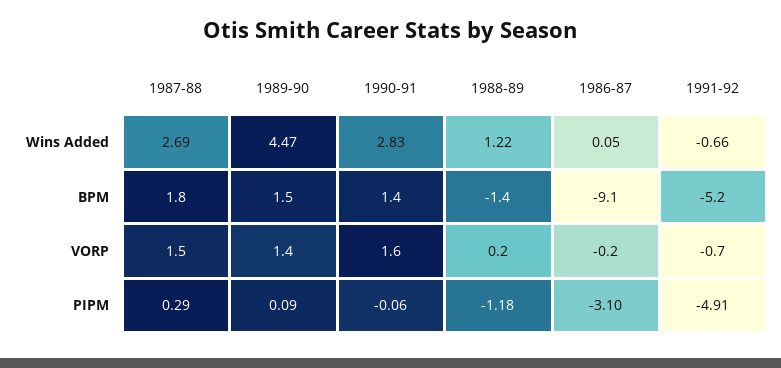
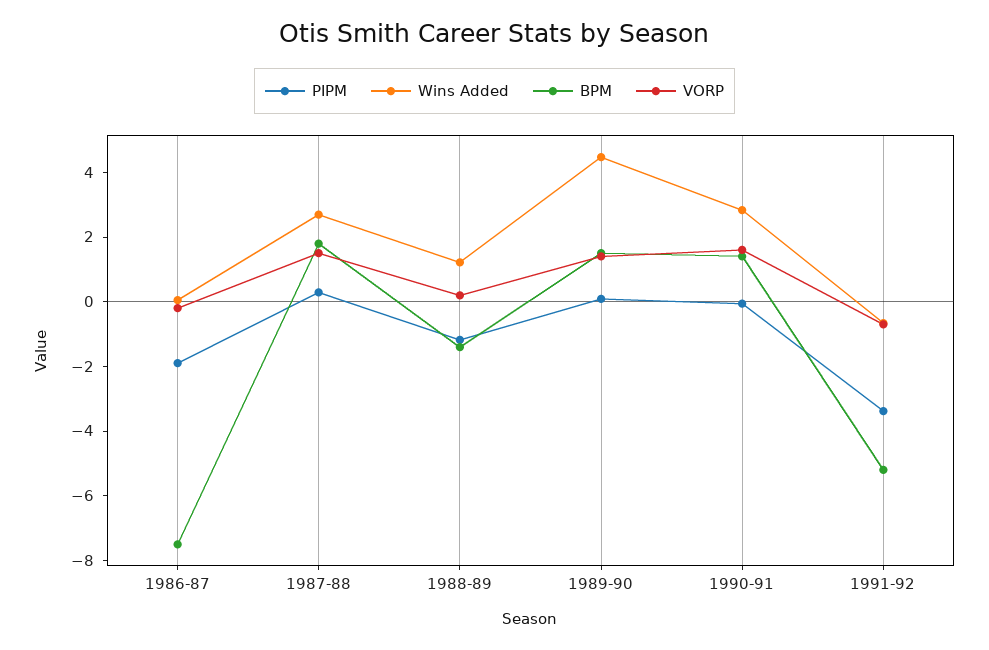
  {
    "Wins Added": {
      "1987-88": 2.69,
      "1989-90": 4.47,
      "1990-91": 2.83,
      "1988-89": 1.22,
      "1986-87": 0.05,
      "1991-92": -0.66
    },
    "BPM": {
      "1987-88": 1.8,
      "1989-90": 1.5,
      "1990-91": 1.4,
      "1988-89": -1.4,
-     "1986-87": -9.1,
+     "1986-87": -7.5,
      "1991-92": -5.2
    },
    "VORP": {
      "1987-88": 1.5,
      "1989-90": 1.4,
      "1990-91": 1.6,
      "1988-89": 0.2,
      "1986-87": -0.2,
      "1991-92": -0.7
    },
    "PIPM": {
      "1987-88": 0.29,
      "1989-90": 0.09,
      "1990-91": -0.06,
      "1988-89": -1.18,
-     "1986-87": -3.1,
+     "1986-87": -2,
-     "1991-92": -4.91
+     "1991-92": -3.5
    }
  }

